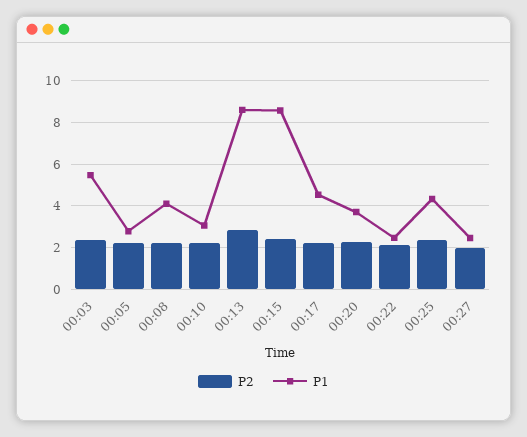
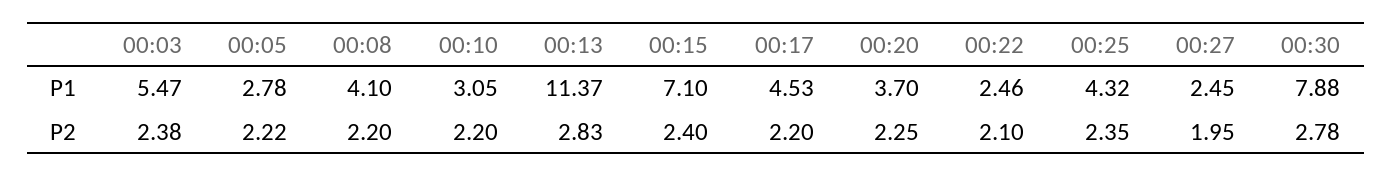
  {
    "P2": {
      "00:03": 2.38,
      "00:05": 2.22,
      "00:08": 2.2,
      "00:10": 2.2,
      "00:13": 2.83,
      "00:15": 2.4,
      "00:17": 2.2,
      "00:20": 2.25,
      "00:22": 2.1,
      "00:25": 2.35,
-     "00:27": 1.95
+     "00:27": 1.95,
+     "00:30": 2.78
    },
    "P1": {
      "00:03": 5.47,
      "00:05": 2.78,
      "00:08": 4.1,
      "00:10": 3.05,
-     "00:13": 8.5,
+     "00:13": 11.37,
-     "00:15": 8.5,
+     "00:15": 7.1,
      "00:17": 4.53,
      "00:20": 3.7,
      "00:22": 2.46,
      "00:25": 4.32,
-     "00:27": 2.45
+     "00:27": 2.45,
+     "00:30": 7.88
    }
  }

